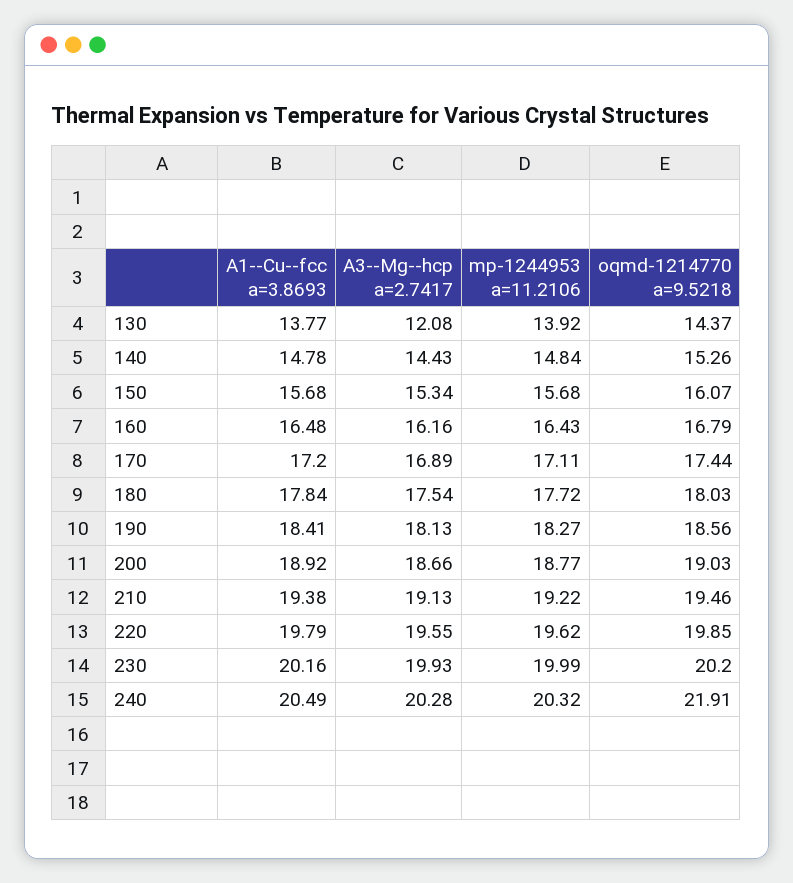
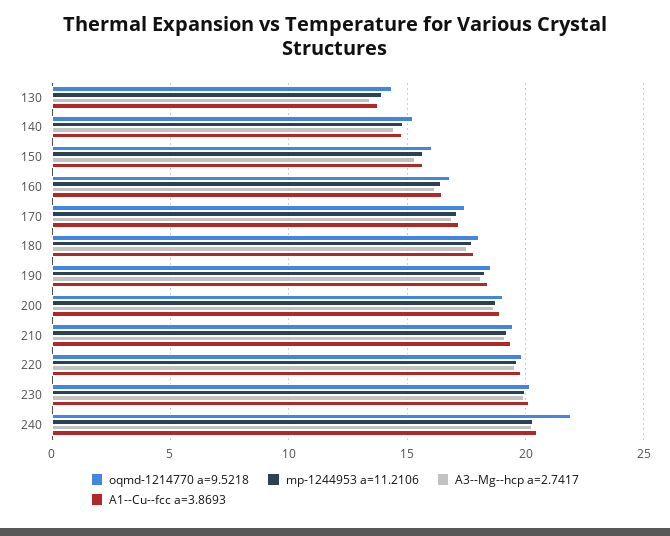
  {
    "A1--Cu--fcc a=3.8693": {
      "130": 13.77,
      "140": 14.78,
      "150": 15.68,
      "160": 16.48,
      "170": 17.2,
      "180": 17.84,
      "190": 18.41,
      "200": 18.92,
      "210": 19.38,
      "220": 19.79,
      "230": 20.16,
      "240": 20.49
    },
    "A3--Mg--hcp a=2.7417": {
-     "130": 12.08,
+     "130": 13.5,
      "140": 14.43,
      "150": 15.34,
      "160": 16.16,
      "170": 16.89,
      "180": 17.54,
      "190": 18.13,
      "200": 18.66,
      "210": 19.13,
      "220": 19.55,
      "230": 19.93,
      "240": 20.28
    },
    "mp-1244953 a=11.2106": {
      "130": 13.92,
      "140": 14.84,
      "150": 15.68,
      "160": 16.43,
      "170": 17.11,
      "180": 17.72,
      "190": 18.27,
      "200": 18.77,
      "210": 19.22,
      "220": 19.62,
      "230": 19.99,
      "240": 20.32
    },
    "oqmd-1214770 a=9.5218": {
      "130": 14.37,
      "140": 15.26,
      "150": 16.07,
      "160": 16.79,
      "170": 17.44,
      "180": 18.03,
      "190": 18.56,
      "200": 19.03,
      "210": 19.46,
      "220": 19.85,
      "230": 20.2,
      "240": 21.91
    }
  }

